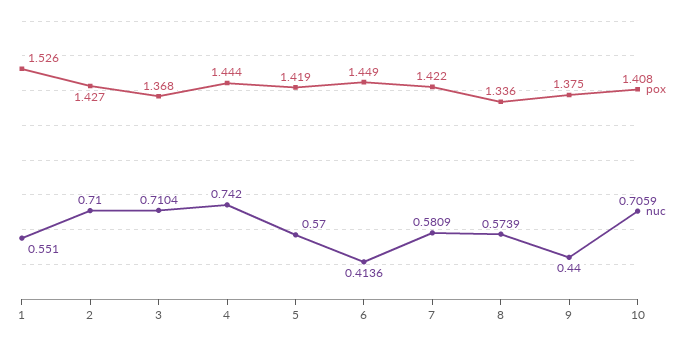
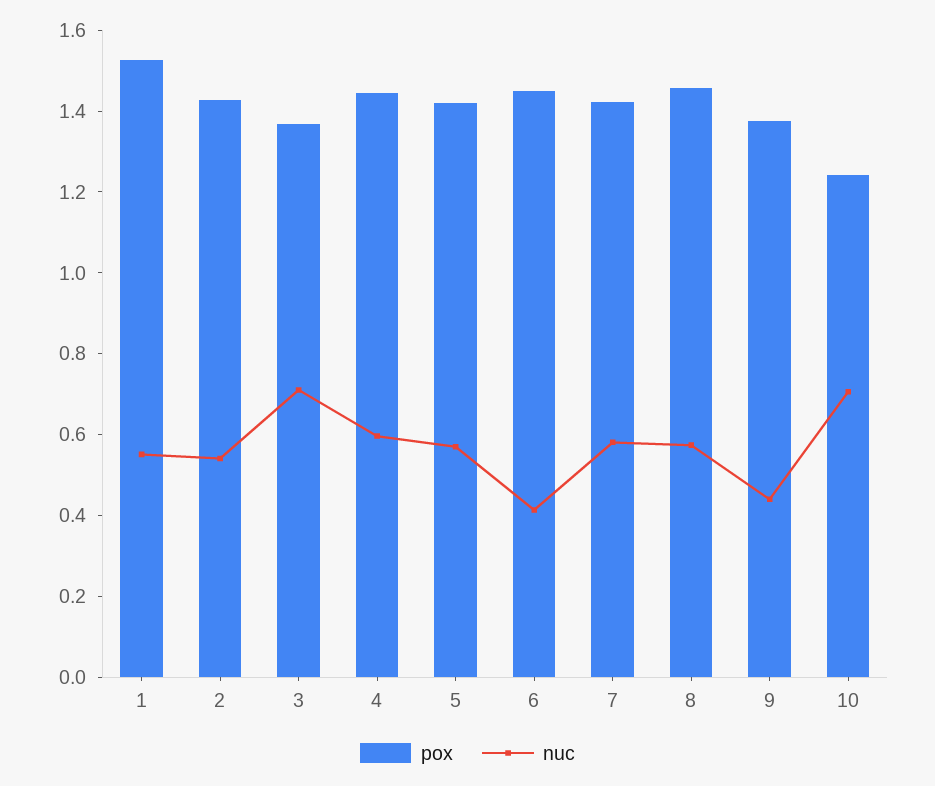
  {
    "pox": {
      "1": 1.526,
      "2": 1.427,
      "3": 1.368,
      "4": 1.444,
      "5": 1.419,
      "6": 1.449,
      "7": 1.422,
-     "8": 1.336,
+     "8": 1.45,
      "9": 1.375,
-     "10": 1.408
+     "10": 1.25
    },
    "nuc": {
      "1": 0.551,
-     "2": 0.71,
+     "2": 0.55,
      "3": 0.7104,
-     "4": 0.742,
+     "4": 0.6,
      "5": 0.57,
      "6": 0.4136,
      "7": 0.5809,
      "8": 0.5739,
      "9": 0.44,
      "10": 0.7059
    }
  }

